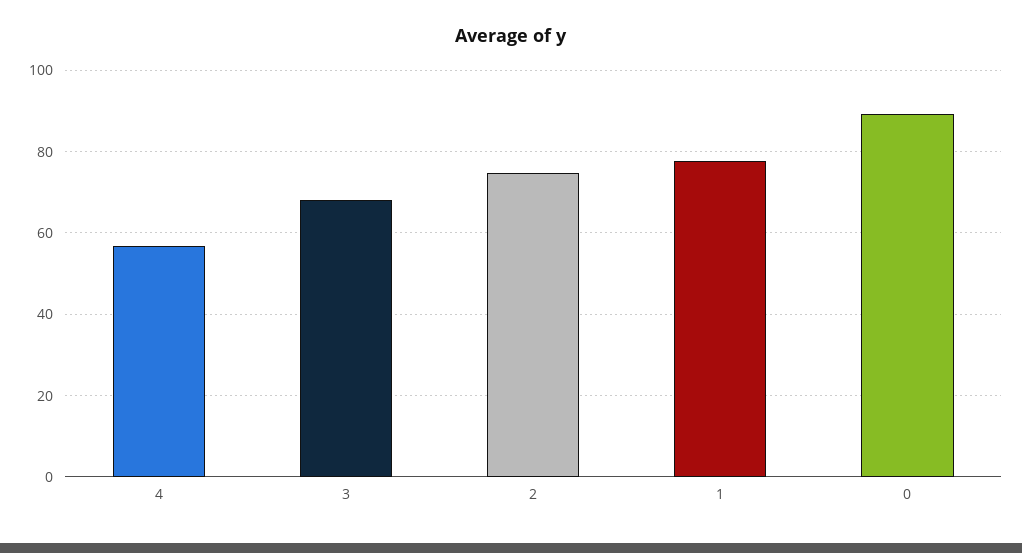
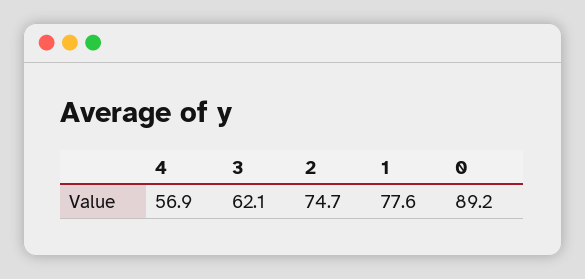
  {
    "4": 56.9,
-   "3": 68,
+   "3": 62.1,
    "2": 74.7,
    "1": 77.6,
    "0": 89.2
  }

